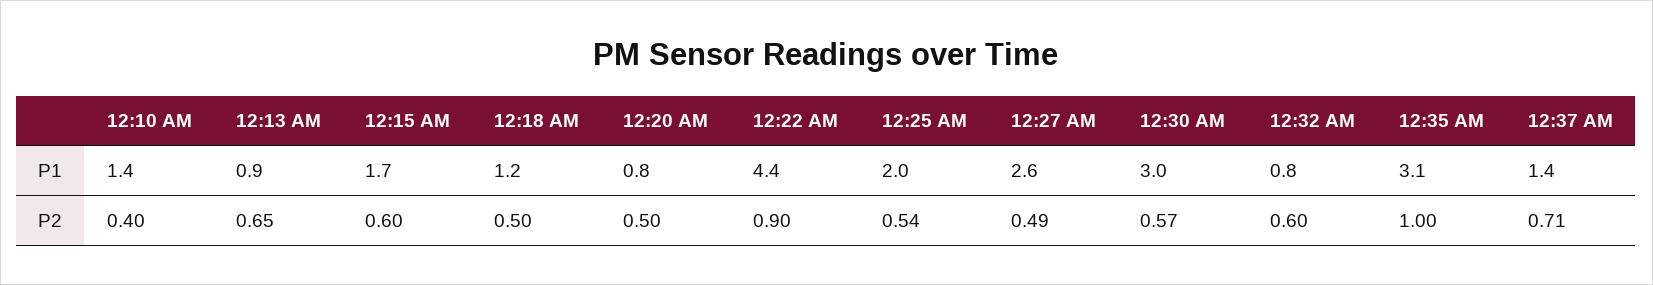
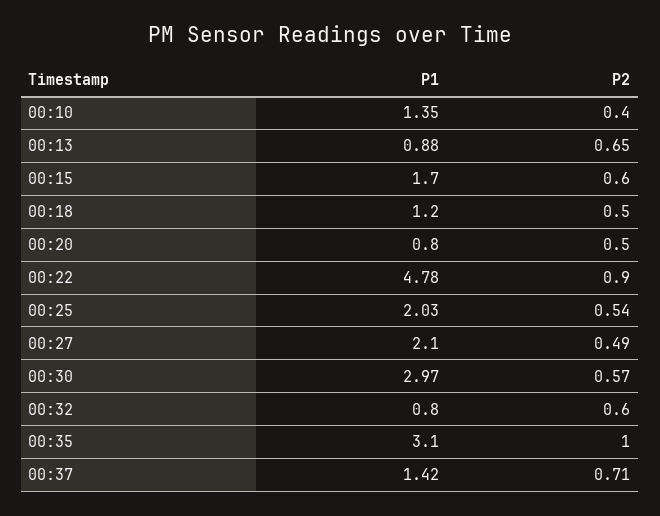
  {
    "12:10 AM": {
      "P1": 1.35,
      "P2": 0.4
    },
    "12:13 AM": {
      "P1": 0.88,
      "P2": 0.65
    },
    "12:15 AM": {
      "P1": 1.7,
      "P2": 0.6
    },
    "12:18 AM": {
      "P1": 1.2,
      "P2": 0.5
    },
    "12:20 AM": {
      "P1": 0.8,
      "P2": 0.5
    },
    "12:22 AM": {
-     "P1": 4.4,
+     "P1": 4.78,
      "P2": 0.9
    },
    "12:25 AM": {
      "P1": 2.03,
      "P2": 0.54
    },
    "12:27 AM": {
-     "P1": 2.6,
+     "P1": 2.1,
      "P2": 0.49
    },
    "12:30 AM": {
      "P1": 2.97,
      "P2": 0.57
    },
    "12:32 AM": {
      "P1": 0.8,
      "P2": 0.6
    },
    "12:35 AM": {
      "P1": 3.1,
      "P2": 1
    },
    "12:37 AM": {
      "P1": 1.42,
      "P2": 0.71
    }
  }

